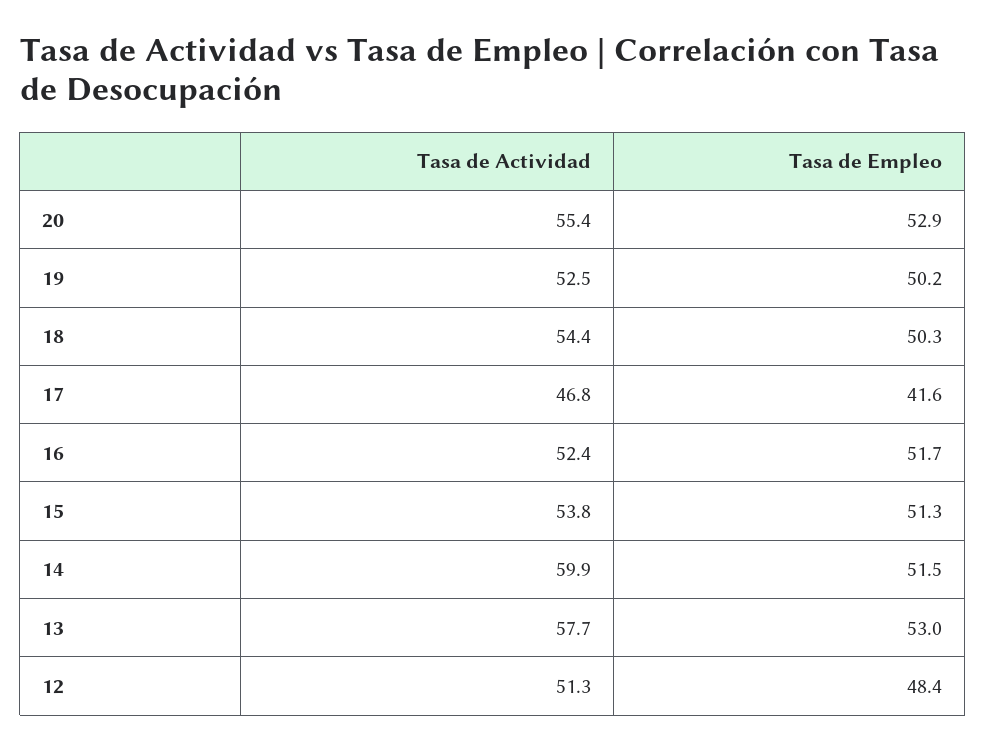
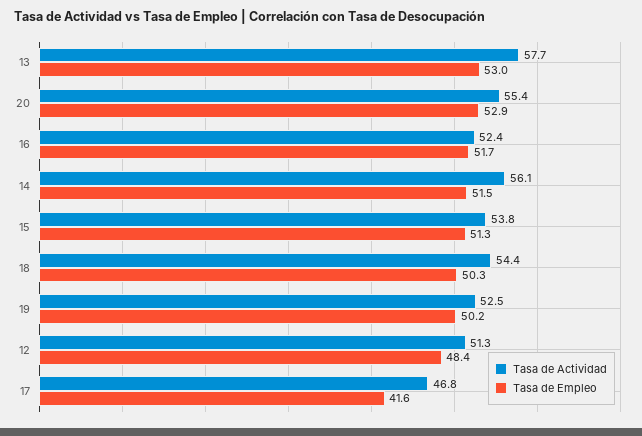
  {
    "Tasa de Actividad": {
      "20": 55.4,
      "19": 52.5,
      "18": 54.4,
      "17": 46.8,
      "16": 52.4,
      "15": 53.8,
-     "14": 59.9,
+     "14": 56.1,
      "13": 57.7,
      "12": 51.3
    },
    "Tasa de Empleo": {
      "20": 52.9,
      "19": 50.2,
      "18": 50.3,
      "17": 41.6,
      "16": 51.7,
      "15": 51.3,
      "14": 51.5,
      "13": 53,
      "12": 48.4
    }
  }

